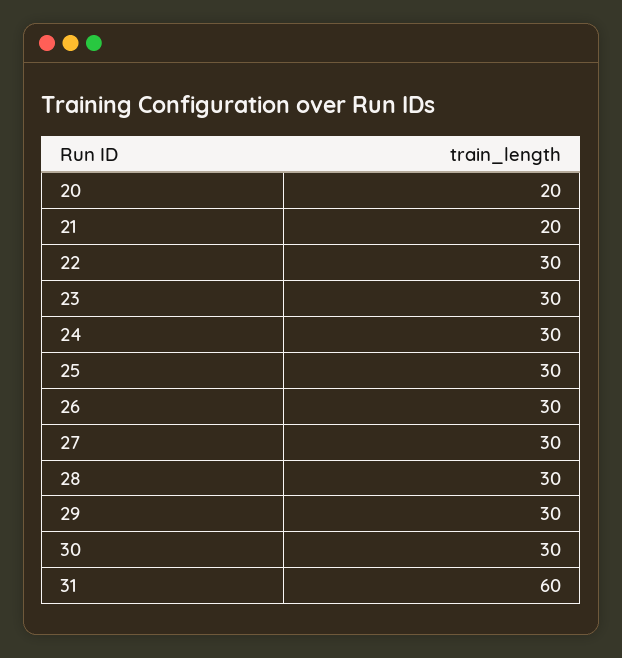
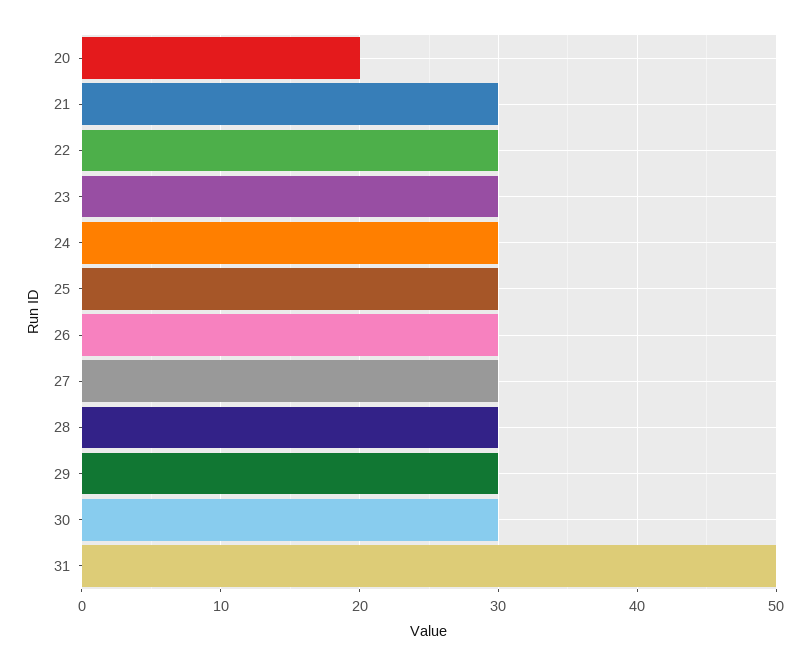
  {
    "20": 20,
-   "21": 20,
+   "21": 30,
    "22": 30,
    "23": 30,
    "24": 30,
    "25": 30,
    "26": 30,
    "27": 30,
    "28": 30,
    "29": 30,
    "30": 30,
-   "31": 60
+   "31": 50
  }

